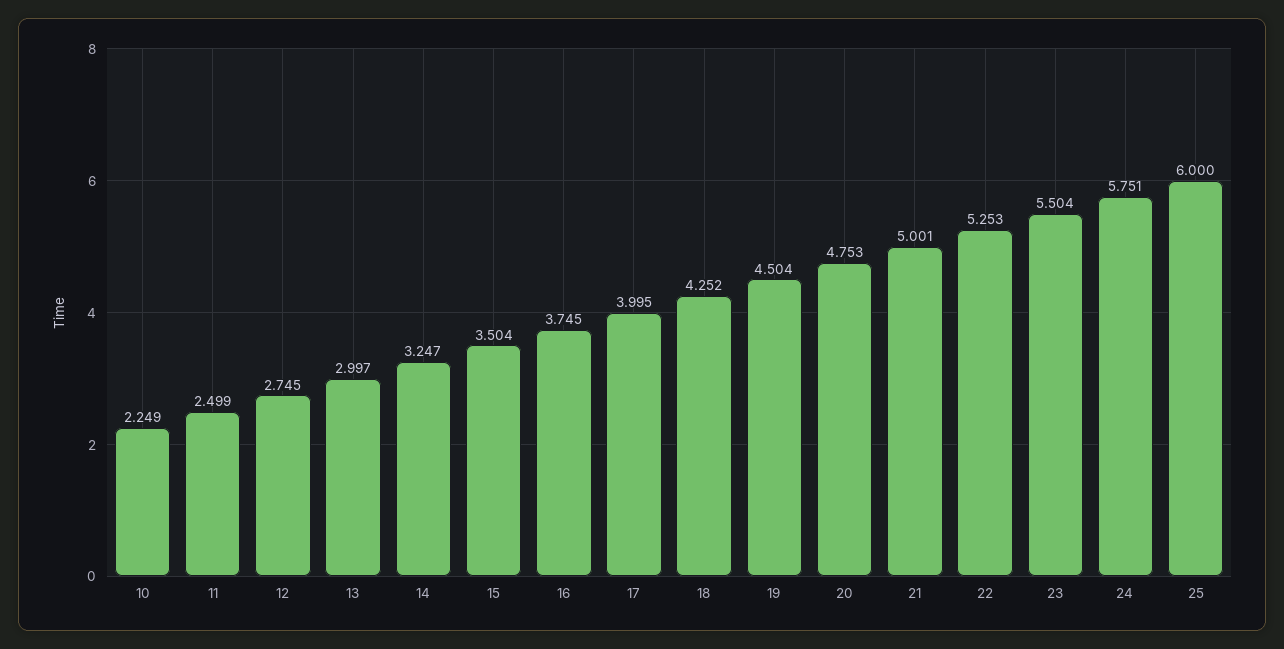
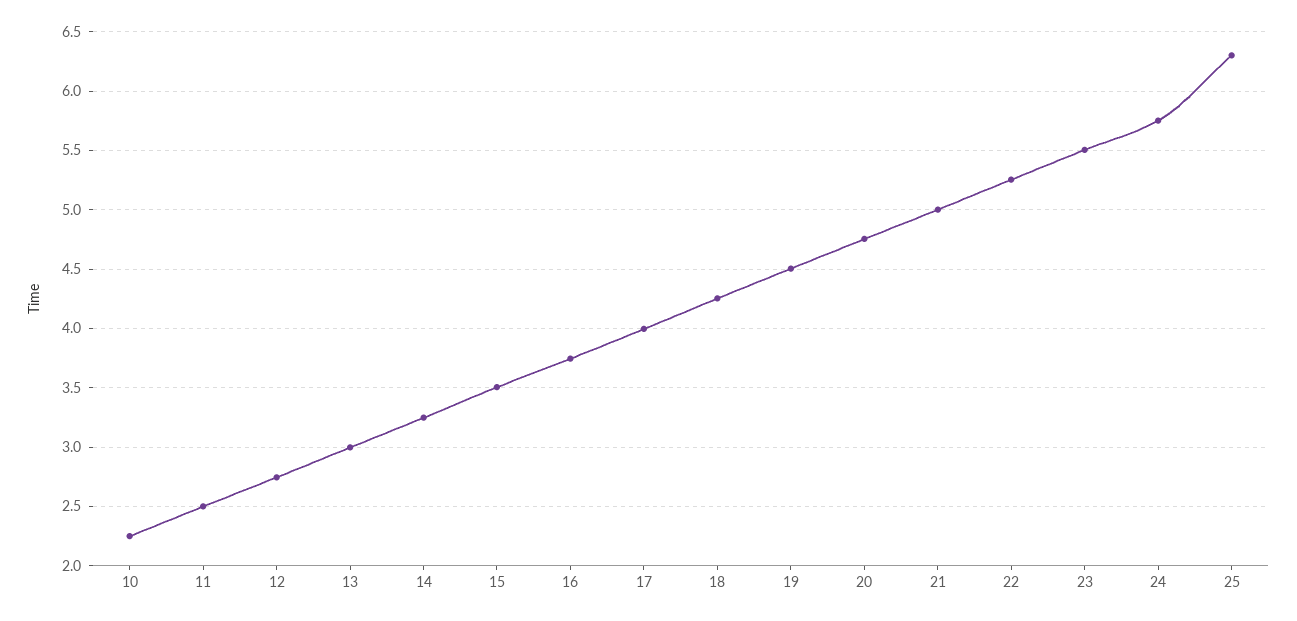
  {
    "10": 2.249,
    "11": 2.499,
    "12": 2.745,
    "13": 2.997,
    "14": 3.247,
    "15": 3.504,
    "16": 3.745,
    "17": 3.995,
    "18": 4.252,
    "19": 4.504,
    "20": 4.753,
    "21": 5.001,
    "22": 5.253,
    "23": 5.504,
    "24": 5.751,
-   "25": 6
+   "25": 6.3
  }

